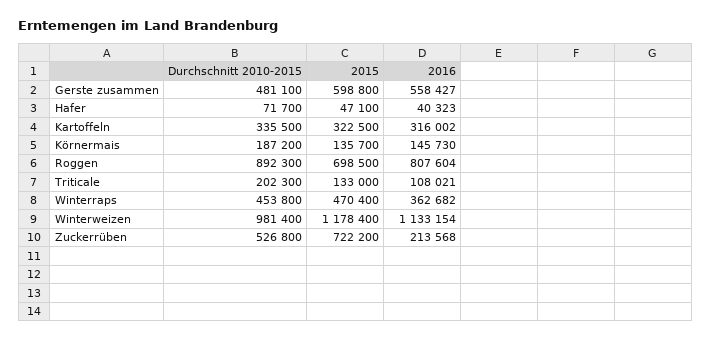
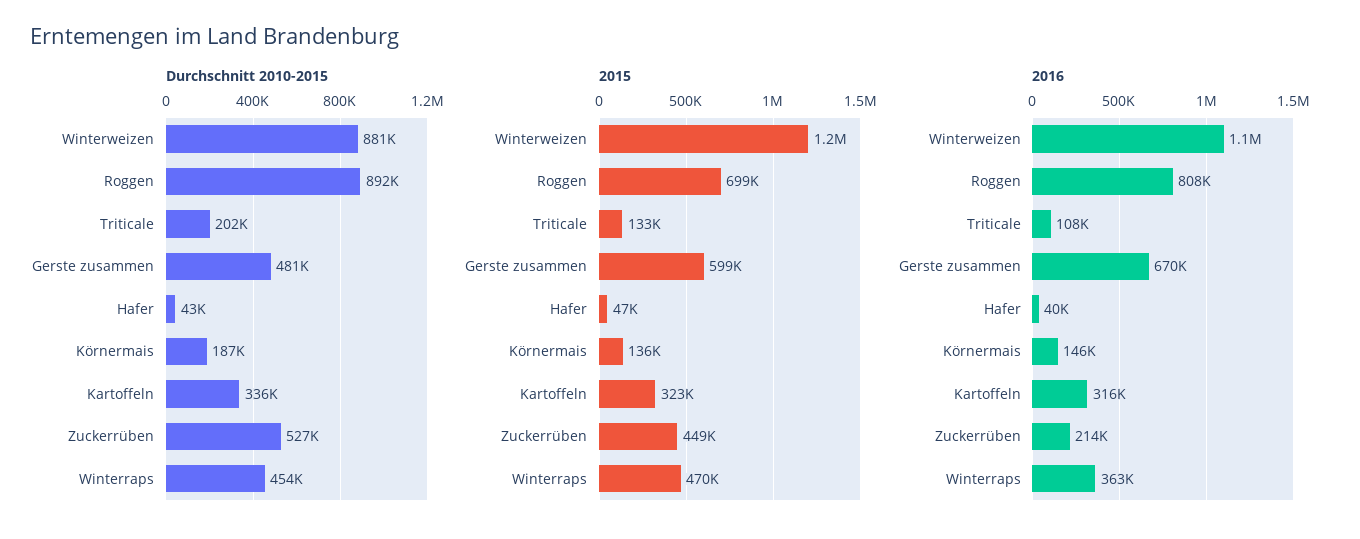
  {
    "Durchschnitt 2010-2015": {
      "Gerste zusammen": 481100,
-     "Hafer": 71700,
+     "Hafer": 43000,
      "Kartoffeln": 335500,
      "Körnermais": 187200,
      "Roggen": 892300,
      "Triticale": 202300,
      "Winterraps": 453800,
-     "Winterweizen": 981400,
+     "Winterweizen": 881000,
      "Zuckerrüben": 526800
    },
    "2015": {
      "Gerste zusammen": 598800,
      "Hafer": 47100,
      "Kartoffeln": 322500,
      "Körnermais": 135700,
      "Roggen": 698500,
      "Triticale": 133000,
      "Winterraps": 470400,
      "Winterweizen": 1178400,
-     "Zuckerrüben": 722200
+     "Zuckerrüben": 449000
    },
    "2016": {
-     "Gerste zusammen": 558427,
+     "Gerste zusammen": 670000,
      "Hafer": 40323,
      "Kartoffeln": 316002,
      "Körnermais": 145730,
      "Roggen": 807604,
      "Triticale": 108021,
      "Winterraps": 362682,
      "Winterweizen": 1133154,
      "Zuckerrüben": 213568
    }
  }

